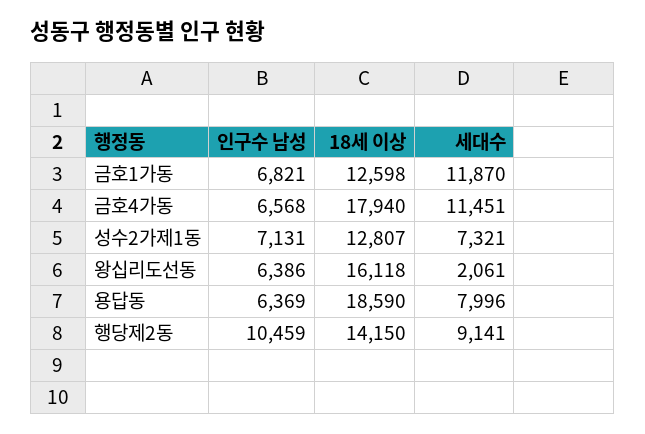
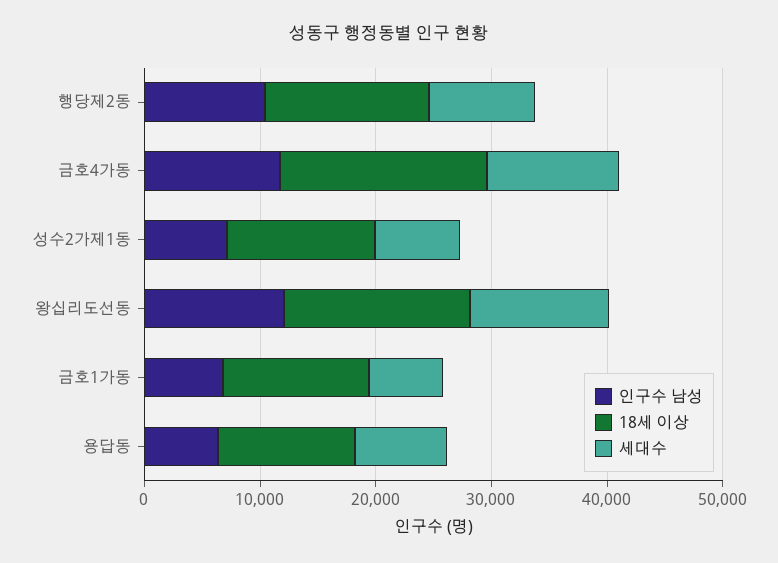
  {
    "인구수 남성": {
      "금호1가동": 6821,
-     "금호4가동": 6568,
+     "금호4가동": 12000,
      "성수2가제1동": 7131,
-     "왕십리도선동": 6386,
+     "왕십리도선동": 12000,
      "용답동": 6369,
      "행당제2동": 10459
    },
    "18세 이상": {
      "금호1가동": 12598,
      "금호4가동": 17940,
      "성수2가제1동": 12807,
      "왕십리도선동": 16118,
-     "용답동": 18590,
+     "용답동": 12000,
      "행당제2동": 14150
    },
    "세대수": {
-     "금호1가동": 11870,
+     "금호1가동": 6000,
      "금호4가동": 11451,
      "성수2가제1동": 7321,
-     "왕십리도선동": 2061,
+     "왕십리도선동": 12000,
      "용답동": 7996,
      "행당제2동": 9141
    }
  }

